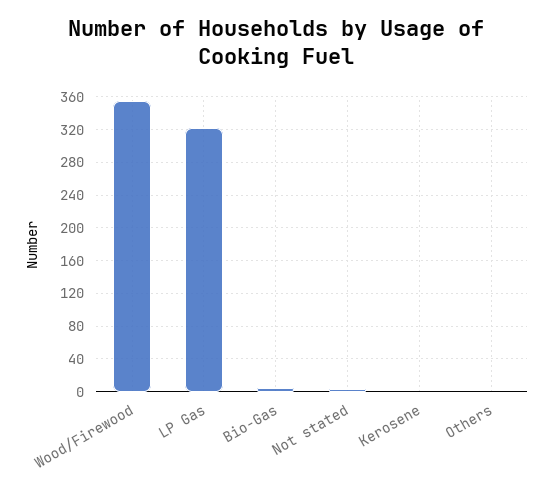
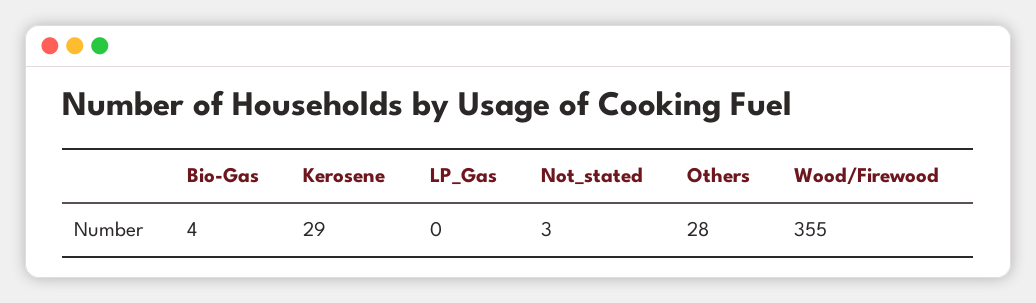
  {
    "Wood/Firewood": 355,
-   "LP Gas": 320,
+   "LP Gas": 0,
    "Bio-Gas": 4,
    "Not stated": 3,
-   "Kerosene": 0,
+   "Kerosene": 29,
-   "Others": 0
+   "Others": 28
  }

